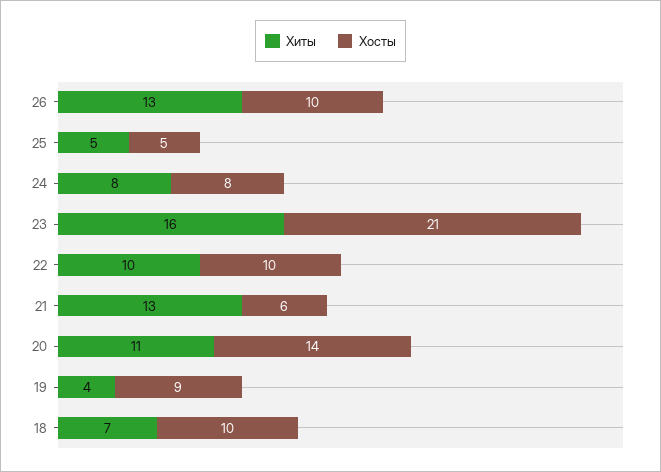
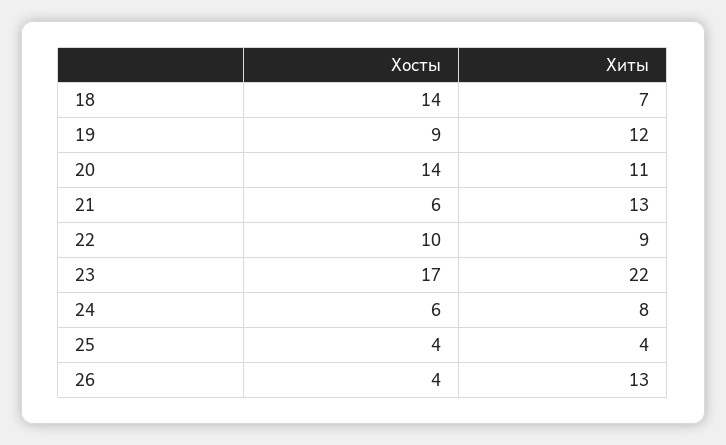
  {
    "Хиты": {
      "26": 13,
-     "25": 5,
+     "25": 4,
      "24": 8,
-     "23": 16,
+     "23": 22,
-     "22": 10,
+     "22": 9,
      "21": 13,
      "20": 11,
-     "19": 4,
+     "19": 12,
      "18": 7
    },
    "Хосты": {
-     "26": 10,
+     "26": 4,
-     "25": 5,
+     "25": 4,
-     "24": 8,
+     "24": 6,
-     "23": 21,
+     "23": 17,
      "22": 10,
      "21": 6,
      "20": 14,
      "19": 9,
-     "18": 10
+     "18": 14
    }
  }

